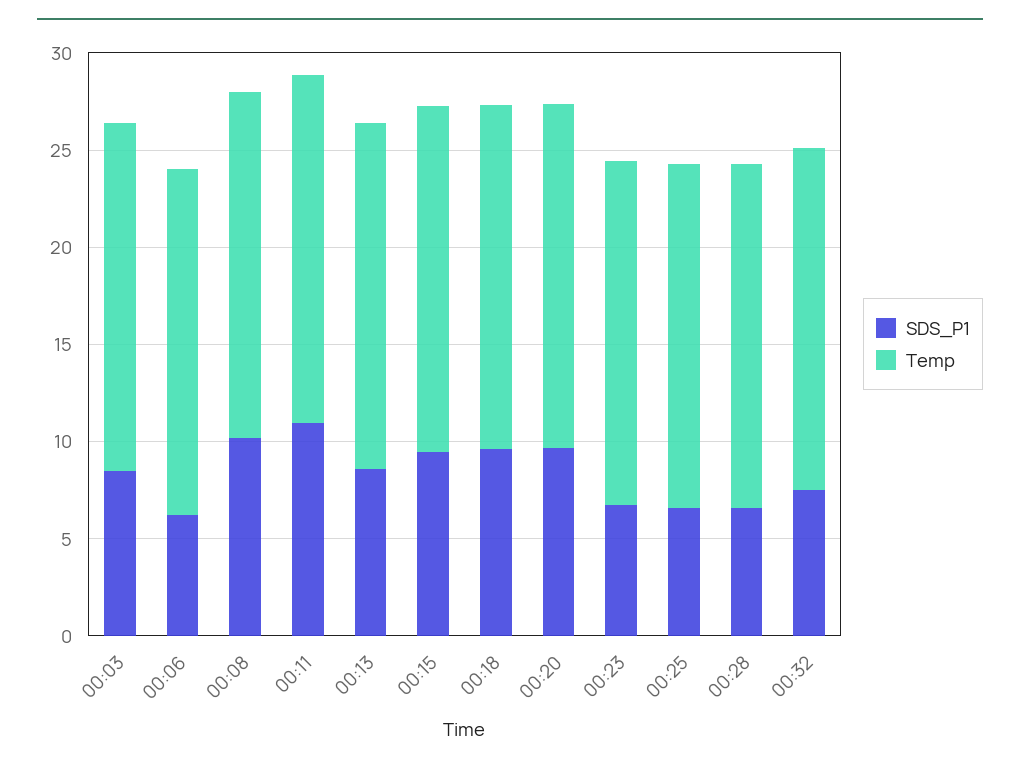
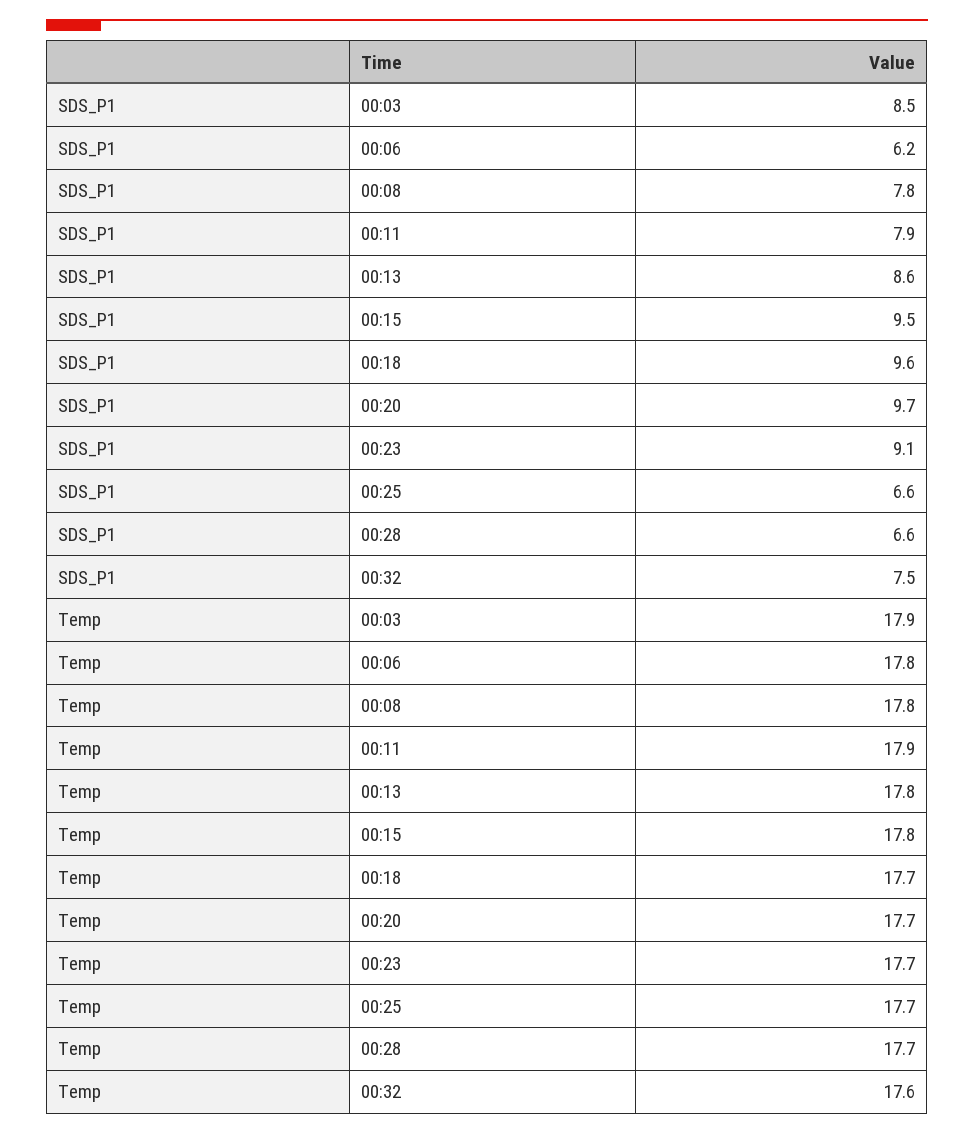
  {
    "SDS_P1": {
      "00:03": 8.5,
      "00:06": 6.2,
-     "00:08": 10,
+     "00:08": 7.8,
-     "00:11": 11,
+     "00:11": 7.9,
      "00:13": 8.6,
      "00:15": 9.5,
      "00:18": 9.6,
      "00:20": 9.7,
-     "00:23": 7,
+     "00:23": 9.1,
      "00:25": 6.6,
      "00:28": 6.6,
      "00:32": 7.5
    },
    "Temp": {
      "00:03": 17.9,
      "00:06": 17.8,
      "00:08": 17.8,
      "00:11": 17.9,
      "00:13": 17.8,
      "00:15": 17.8,
      "00:18": 17.7,
      "00:20": 17.7,
      "00:23": 17.7,
      "00:25": 17.7,
      "00:28": 17.7,
      "00:32": 17.6
    }
  }

